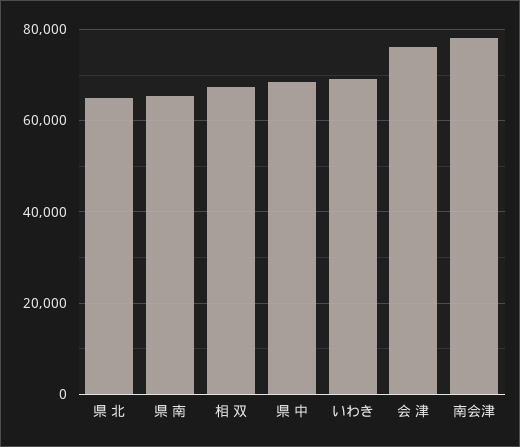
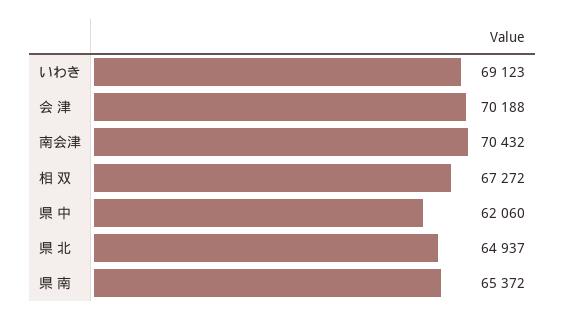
  {
    "県 北": 64937,
    "県 南": 65372,
    "相 双": 67272,
-   "県 中": 68000,
+   "県 中": 62060,
    "いわき": 69123,
-   "会 津": 76000,
+   "会 津": 70188,
-   "南会津": 78000
+   "南会津": 70432
  }

